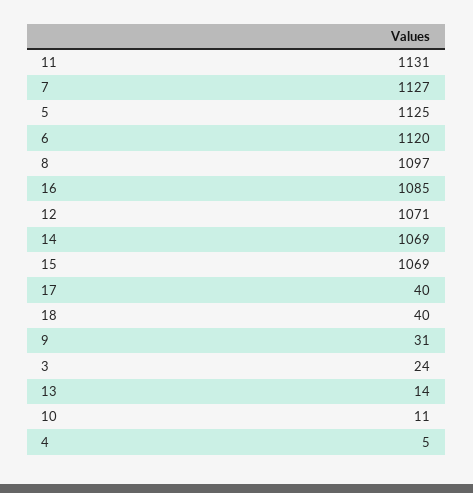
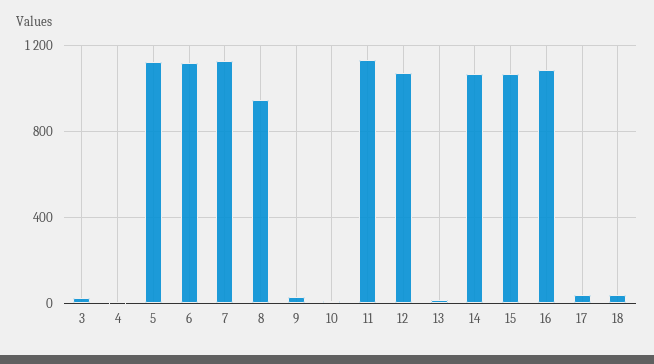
  {
    "11": 1131,
    "7": 1127,
    "5": 1125,
    "6": 1120,
-   "8": 1097,
+   "8": 950,
    "16": 1085,
    "12": 1071,
    "14": 1069,
    "15": 1069,
    "17": 40,
    "18": 40,
    "9": 31,
    "3": 24,
    "13": 14,
    "10": 11,
    "4": 5
  }

